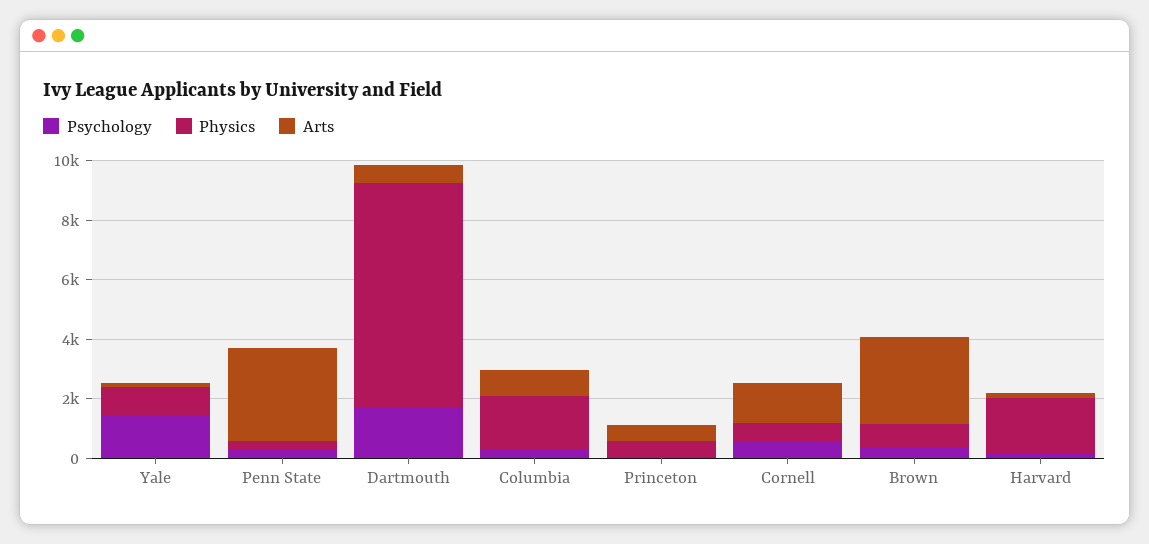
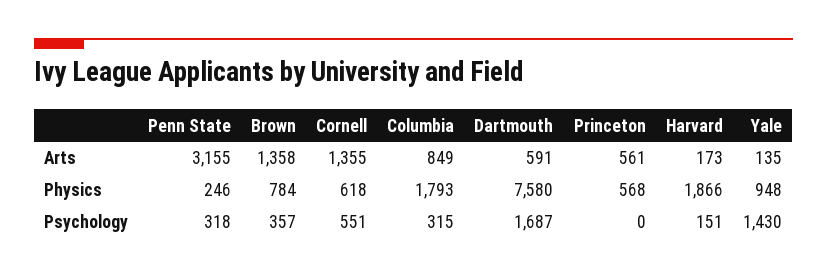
  {
    "Psychology": {
      "Yale": 1430,
      "Penn State": 318,
      "Dartmouth": 1687,
      "Columbia": 315,
      "Princeton": 0,
      "Cornell": 551,
      "Brown": 357,
      "Harvard": 151
    },
    "Physics": {
      "Yale": 948,
      "Penn State": 246,
      "Dartmouth": 7580,
      "Columbia": 1793,
      "Princeton": 568,
      "Cornell": 618,
      "Brown": 784,
      "Harvard": 1866
    },
    "Arts": {
      "Yale": 135,
      "Penn State": 3155,
      "Dartmouth": 591,
      "Columbia": 849,
      "Princeton": 561,
      "Cornell": 1355,
-     "Brown": 3000,
+     "Brown": 1358,
      "Harvard": 173
    }
  }

